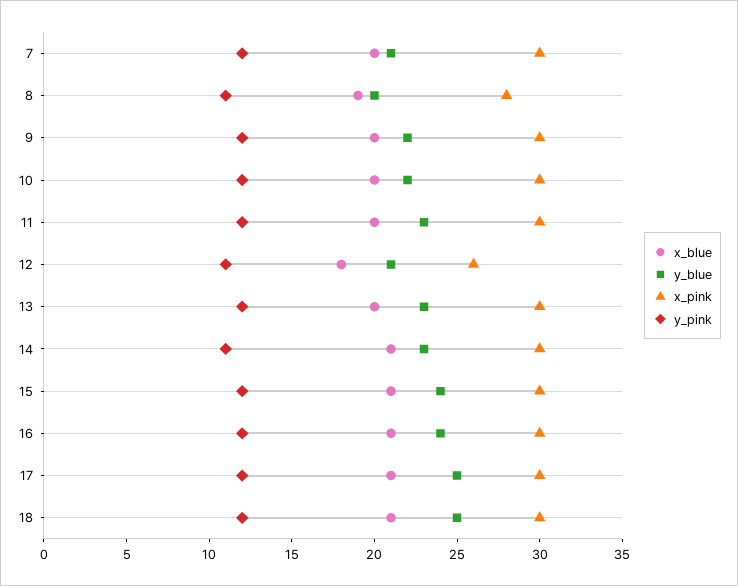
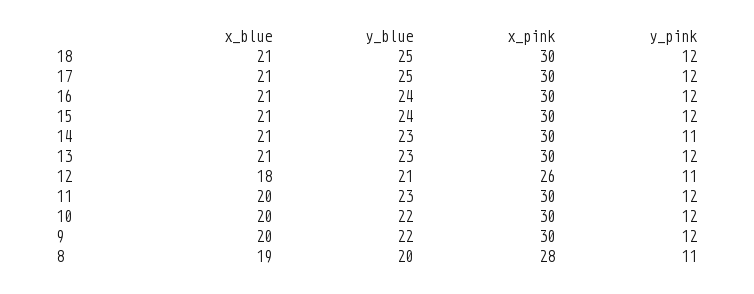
  {
    "x_blue": {
-     "7": 20,
      "8": 19,
      "9": 20,
      "10": 20,
      "11": 20,
      "12": 18,
-     "13": 20,
+     "13": 21,
      "14": 21,
      "15": 21,
      "16": 21,
      "17": 21,
      "18": 21
    },
    "y_blue": {
-     "7": 21,
      "8": 20,
      "9": 22,
      "10": 22,
      "11": 23,
      "12": 21,
      "13": 23,
      "14": 23,
      "15": 24,
      "16": 24,
      "17": 25,
      "18": 25
    },
    "x_pink": {
-     "7": 30,
      "8": 28,
      "9": 30,
      "10": 30,
      "11": 30,
      "12": 26,
      "13": 30,
      "14": 30,
      "15": 30,
      "16": 30,
      "17": 30,
      "18": 30
    },
    "y_pink": {
-     "7": 12,
      "8": 11,
      "9": 12,
      "10": 12,
      "11": 12,
      "12": 11,
      "13": 12,
      "14": 11,
      "15": 12,
      "16": 12,
      "17": 12,
      "18": 12
    }
  }

